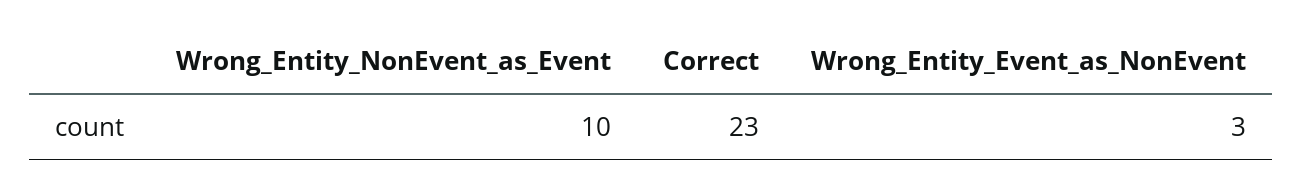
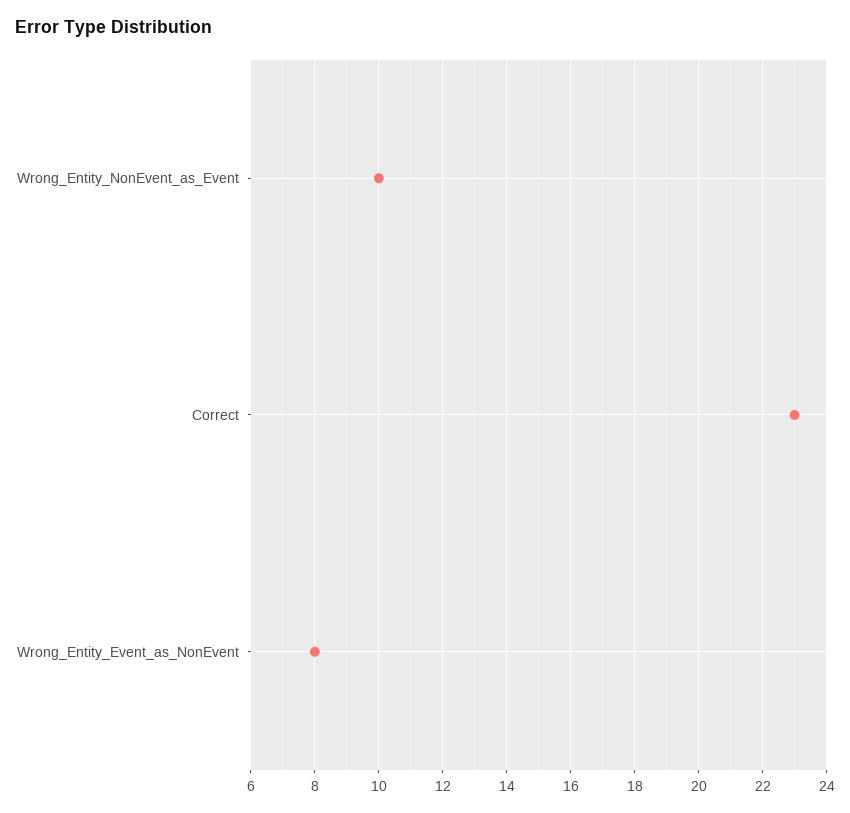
  {
    "Wrong_Entity_NonEvent_as_Event": 10,
    "Correct": 23,
-   "Wrong_Entity_Event_as_NonEvent": 3
+   "Wrong_Entity_Event_as_NonEvent": 8
  }

